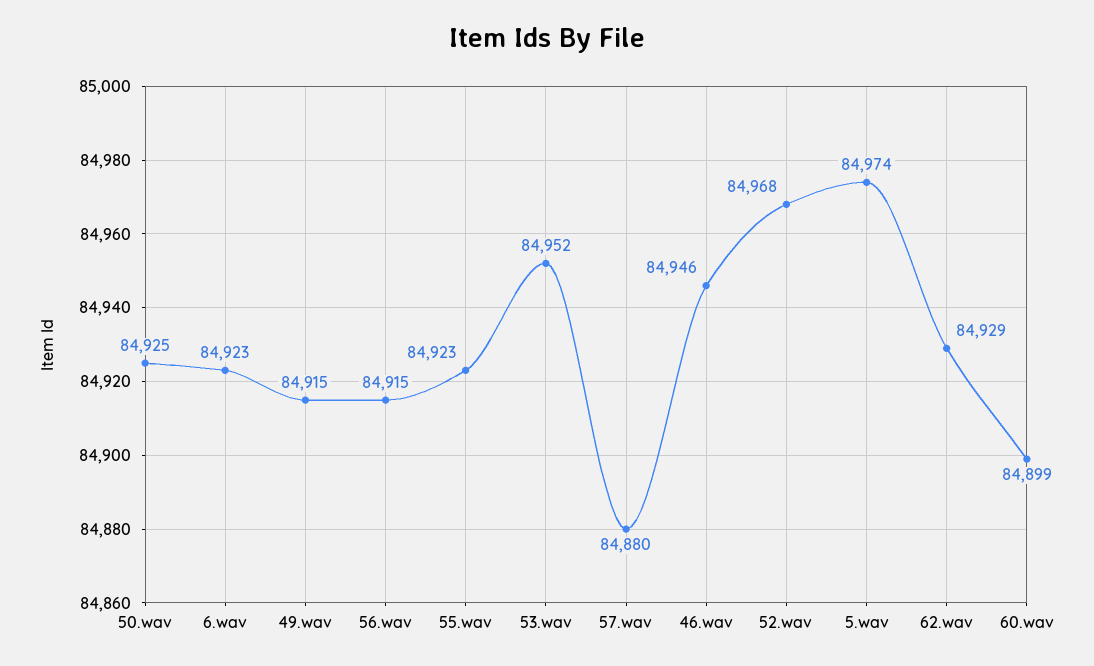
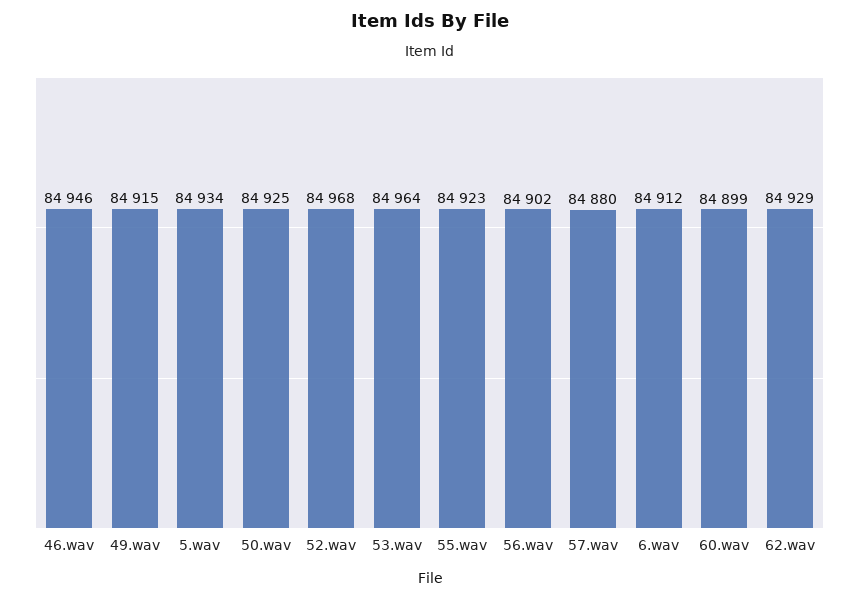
  {
    "50.wav": 84925,
-   "6.wav": 84923,
+   "6.wav": 84912,
    "49.wav": 84915,
-   "56.wav": 84915,
+   "56.wav": 84902,
    "55.wav": 84923,
-   "53.wav": 84952,
+   "53.wav": 84964,
    "57.wav": 84880,
    "46.wav": 84946,
    "52.wav": 84968,
-   "5.wav": 84974,
+   "5.wav": 84934,
    "62.wav": 84929,
    "60.wav": 84899
  }

